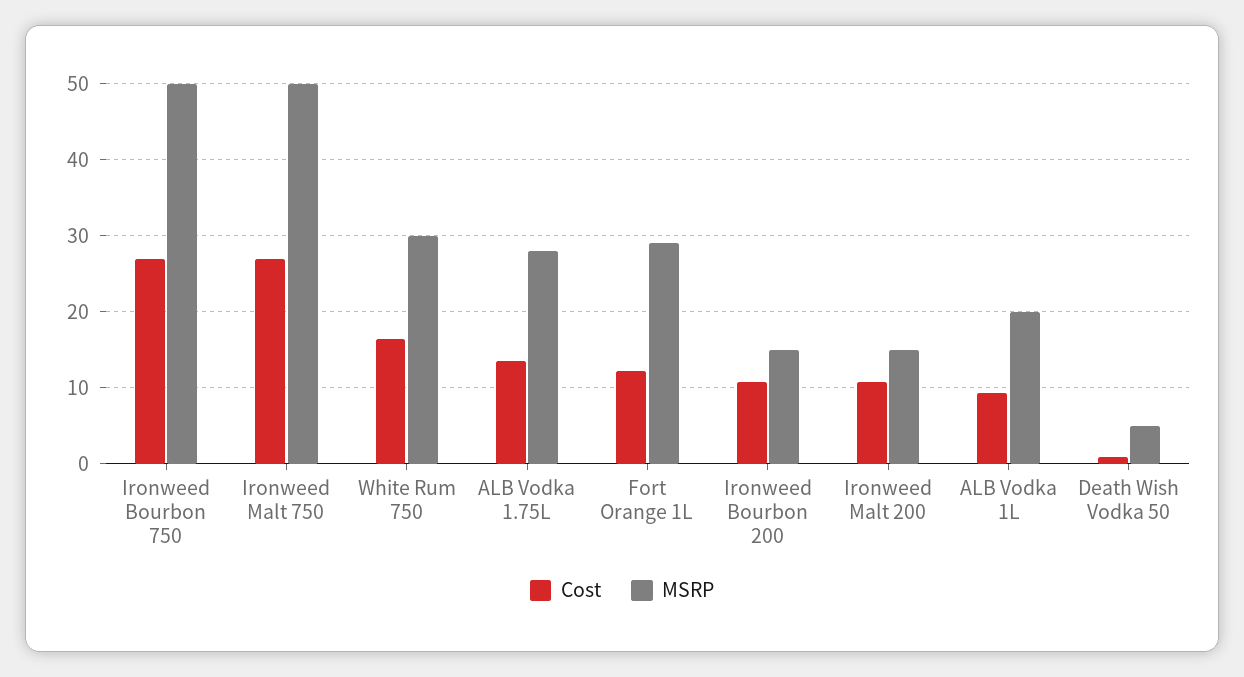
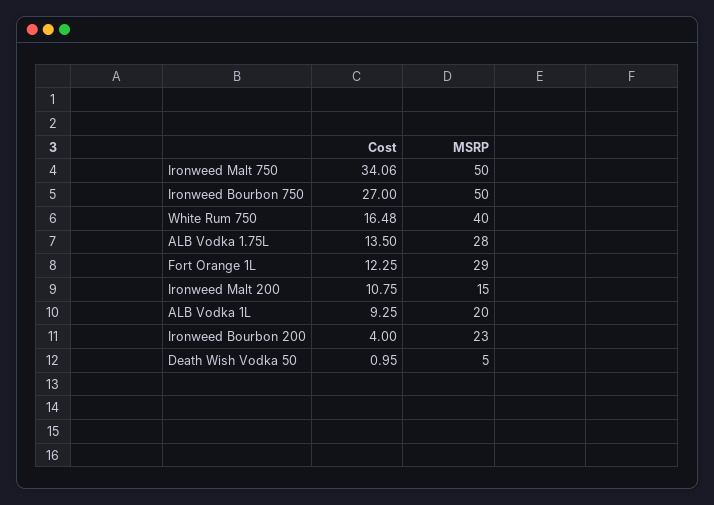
  {
    "Cost": {
      "Ironweed Bourbon 750": 27,
-     "Ironweed Malt 750": 27,
+     "Ironweed Malt 750": 34.06,
      "White Rum 750": 16.48,
      "ALB Vodka 1.75L": 13.5,
      "Fort Orange 1L": 12.25,
-     "Ironweed Bourbon 200": 11,
+     "Ironweed Bourbon 200": 4,
      "Ironweed Malt 200": 10.75,
      "ALB Vodka 1L": 9.25,
      "Death Wish Vodka 50": 0.95
    },
    "MSRP": {
      "Ironweed Bourbon 750": 50,
      "Ironweed Malt 750": 50,
-     "White Rum 750": 30,
+     "White Rum 750": 40,
      "ALB Vodka 1.75L": 28,
      "Fort Orange 1L": 29,
-     "Ironweed Bourbon 200": 15,
+     "Ironweed Bourbon 200": 23,
      "Ironweed Malt 200": 15,
      "ALB Vodka 1L": 20,
      "Death Wish Vodka 50": 5
    }
  }

